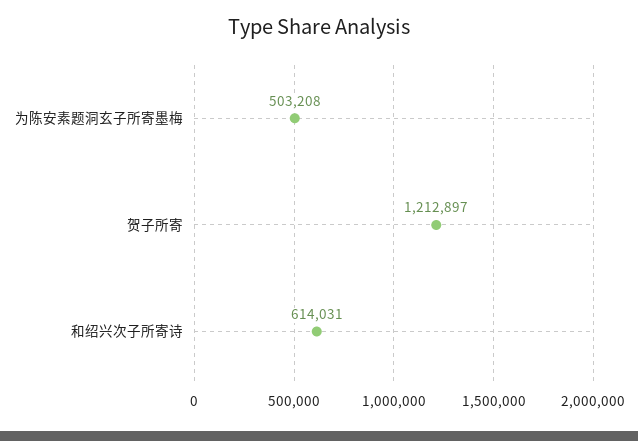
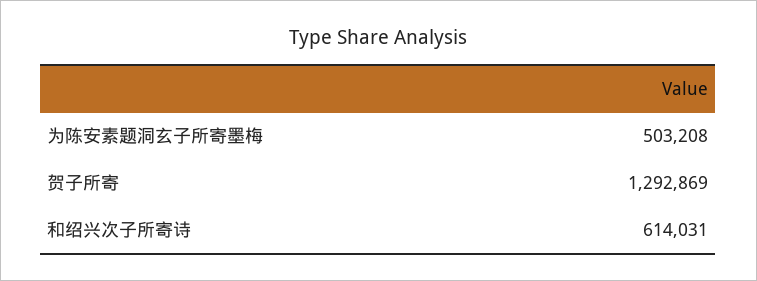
  {
    "为陈安素题洞玄子所寄墨梅": 503208,
-   "贺子所寄": 1212897,
+   "贺子所寄": 1292869,
    "和绍兴次子所寄诗": 614031
  }

